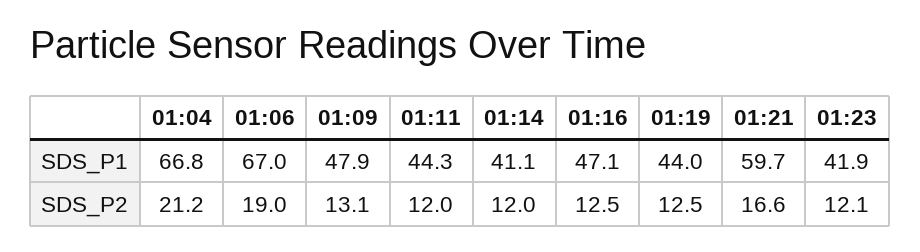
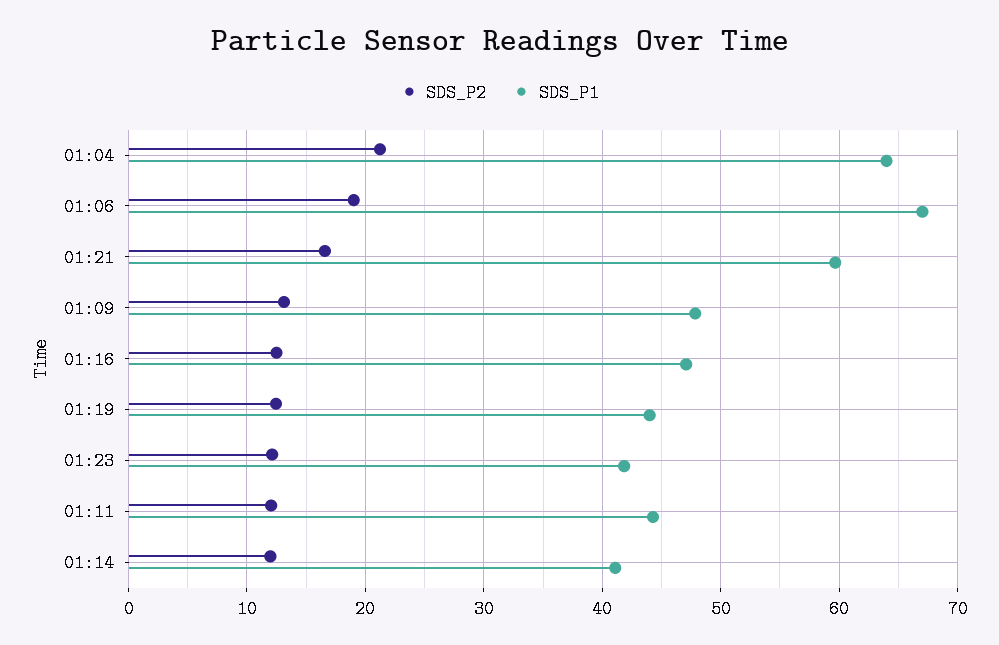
  {
    "SDS_P1": {
-     "01:04": 66.8,
+     "01:04": 64,
      "01:06": 67,
      "01:09": 47.9,
      "01:11": 44.3,
      "01:14": 41.1,
      "01:16": 47.1,
      "01:19": 44,
      "01:21": 59.7,
      "01:23": 41.9
    },
    "SDS_P2": {
      "01:04": 21.2,
      "01:06": 19,
      "01:09": 13.1,
      "01:11": 12,
      "01:14": 12,
      "01:16": 12.5,
      "01:19": 12.5,
      "01:21": 16.6,
      "01:23": 12.1
    }
  }

